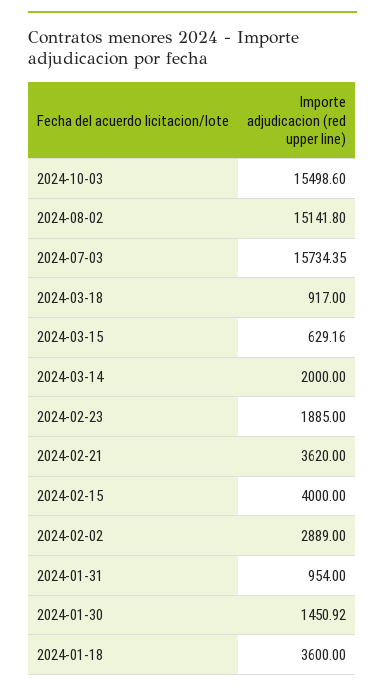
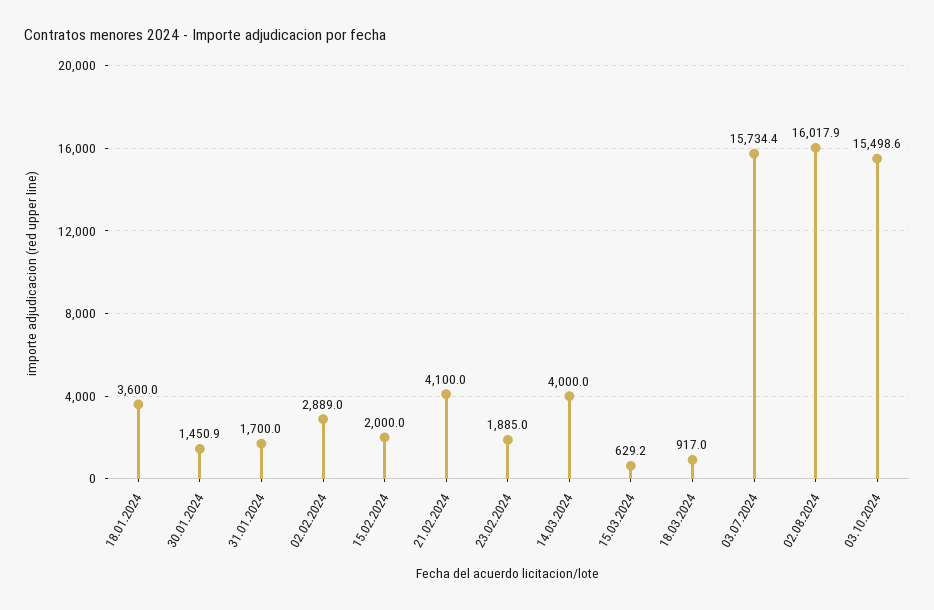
  {
    "2024-10-03": 15498.6,
-   "2024-08-02": 15141.8,
+   "2024-08-02": 16017.9,
    "2024-07-03": 15734.35,
    "2024-03-18": 917,
    "2024-03-15": 629.16,
-   "2024-03-14": 2000,
+   "2024-03-14": 4000,
    "2024-02-23": 1885,
-   "2024-02-21": 3620,
+   "2024-02-21": 4100,
-   "2024-02-15": 4000,
+   "2024-02-15": 2000,
    "2024-02-02": 2889,
-   "2024-01-31": 954,
+   "2024-01-31": 1700,
    "2024-01-30": 1450.92,
    "2024-01-18": 3600
  }

